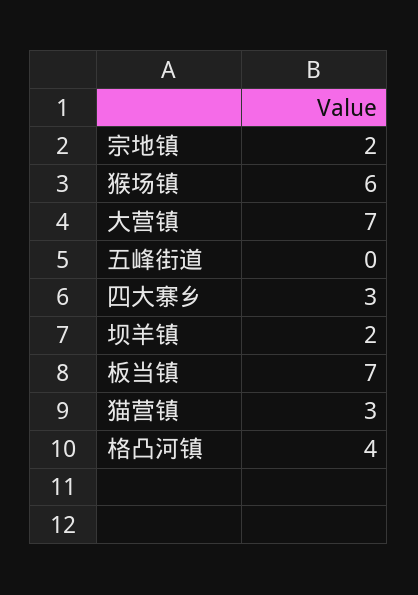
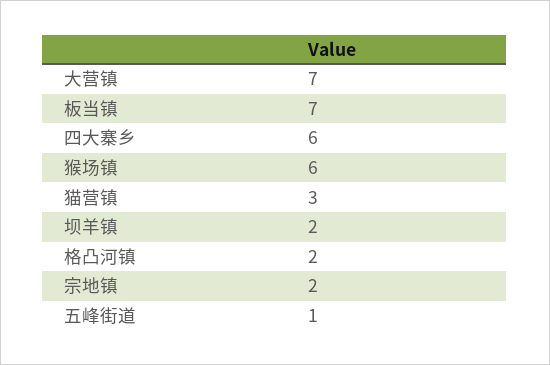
  {
    "宗地镇": 2,
    "猴场镇": 6,
    "大营镇": 7,
-   "五峰街道": 0,
+   "五峰街道": 1,
-   "四大寨乡": 3,
+   "四大寨乡": 6,
    "坝羊镇": 2,
    "板当镇": 7,
    "猫营镇": 3,
-   "格凸河镇": 4
+   "格凸河镇": 2
  }

